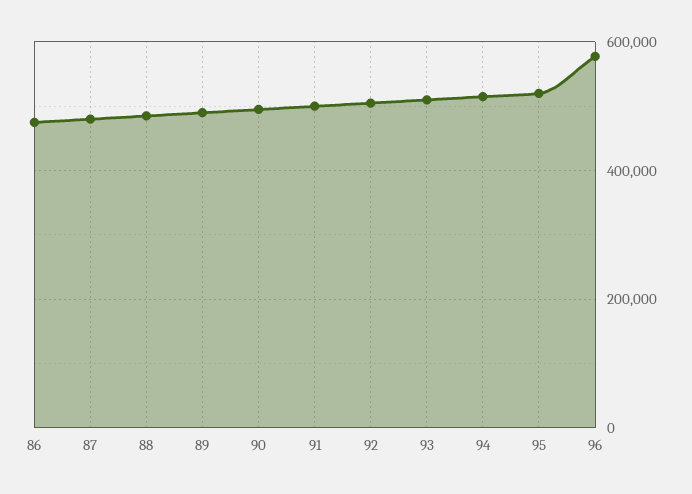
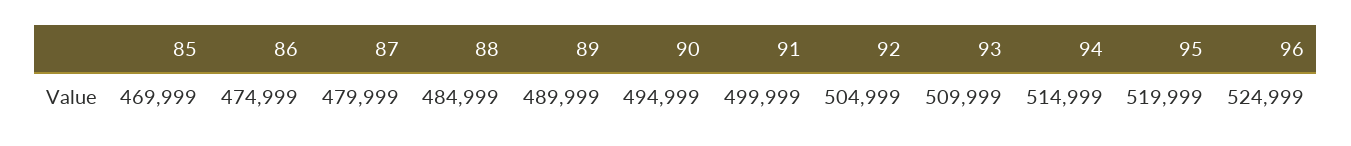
  {
    "86": 474999,
    "87": 479999,
    "88": 484999,
    "89": 489999,
    "90": 494999,
    "91": 499999,
    "92": 504999,
    "93": 509999,
    "94": 514999,
    "95": 519999,
-   "96": 580000
+   "96": 524999,
+   "85": 469999
  }

